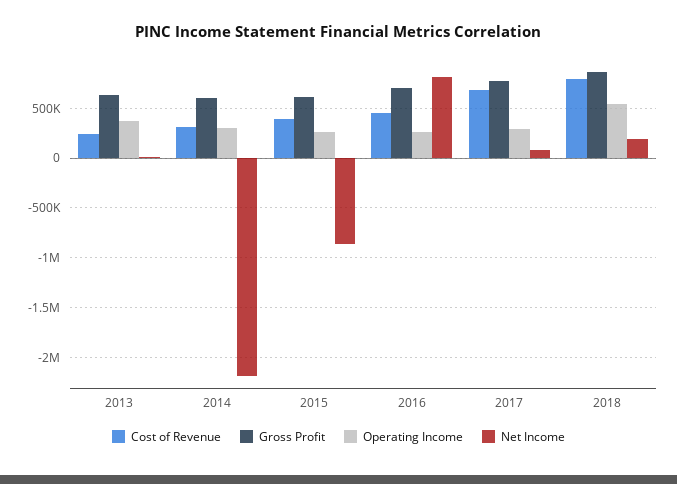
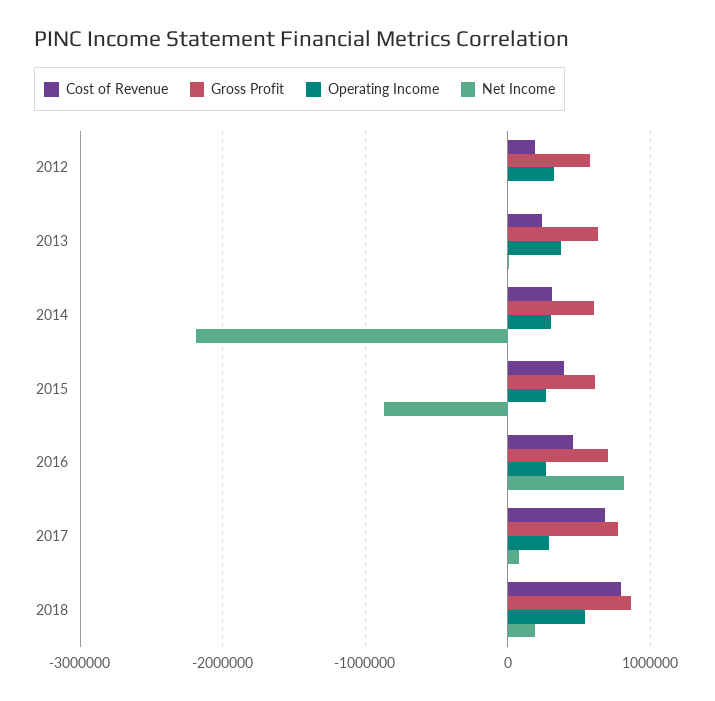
  {
    "Cost of Revenue": {
      "2013": 200000,
      "2014": 300000,
      "2015": 400000,
      "2016": 500000,
      "2017": 700000,
-     "2018": 800000
+     "2018": 800000,
+     "2012": 200000
    },
    "Gross Profit": {
      "2013": 600000,
      "2014": 600000,
      "2015": 600000,
      "2016": 700000,
      "2017": 800000,
-     "2018": 900000
+     "2018": 900000,
+     "2012": 600000
    },
    "Operating Income": {
      "2013": 400000,
      "2014": 300000,
      "2015": 300000,
      "2016": 300000,
      "2017": 300000,
-     "2018": 500000
+     "2018": 500000,
+     "2012": 300000
    },
    "Net Income": {
      "2013": 0,
      "2014": -2200000,
      "2015": -900000,
      "2016": 800000,
      "2017": 100000,
-     "2018": 200000
+     "2018": 200000,
+     "2012": 0
    }
  }

